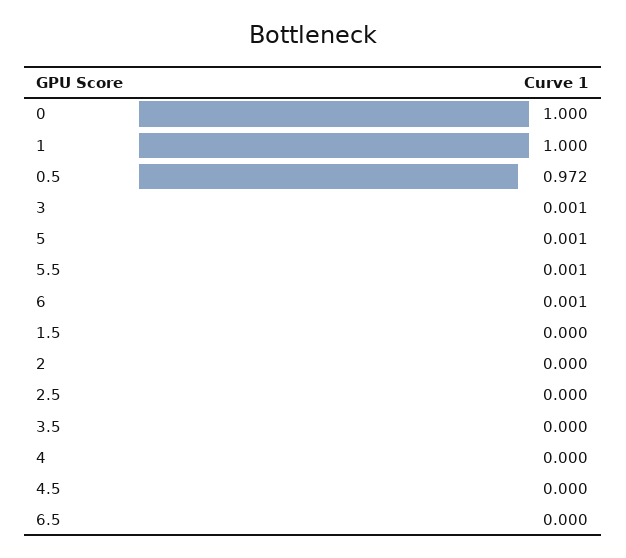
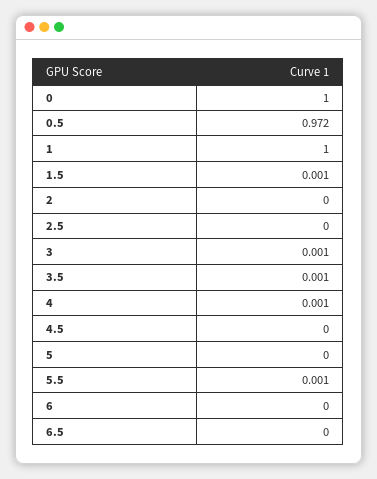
  {
    "0": 1,
    "1": 1,
    "0.5": 0.972,
    "3": 0.001,
-   "5": 0.001,
+   "5": 0,
    "5.5": 0.001,
-   "6": 0.001,
+   "6": 0,
-   "1.5": 0,
+   "1.5": 0.001,
    "2": 0,
    "2.5": 0,
-   "3.5": 0,
+   "3.5": 0.001,
-   "4": 0,
+   "4": 0.001,
    "4.5": 0,
    "6.5": 0
  }

